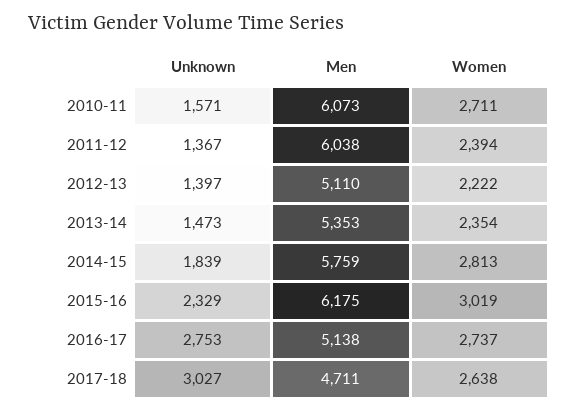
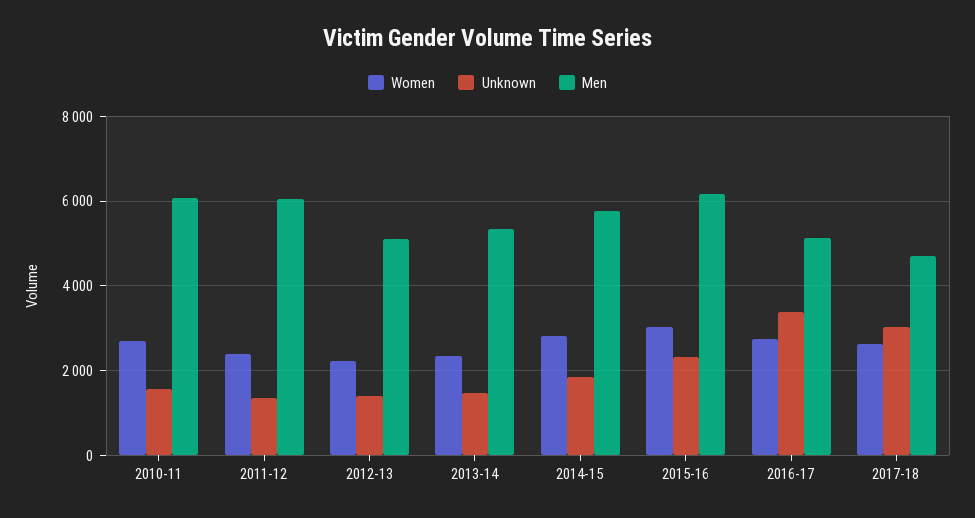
  {
    "Unknown": {
      "2010-11": 1571,
      "2011-12": 1367,
      "2012-13": 1397,
      "2013-14": 1473,
      "2014-15": 1839,
      "2015-16": 2329,
-     "2016-17": 2753,
+     "2016-17": 3400,
      "2017-18": 3027
    },
    "Men": {
      "2010-11": 6073,
      "2011-12": 6038,
      "2012-13": 5110,
      "2013-14": 5353,
      "2014-15": 5759,
      "2015-16": 6175,
      "2016-17": 5138,
      "2017-18": 4711
    },
    "Women": {
      "2010-11": 2711,
      "2011-12": 2394,
      "2012-13": 2222,
      "2013-14": 2354,
      "2014-15": 2813,
      "2015-16": 3019,
      "2016-17": 2737,
      "2017-18": 2638
    }
  }

